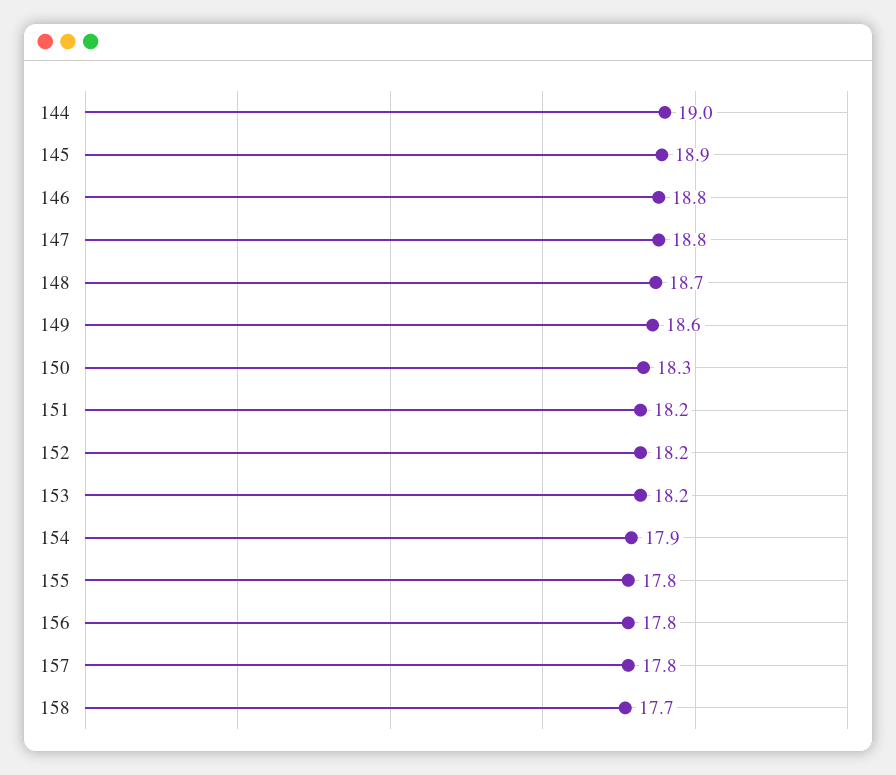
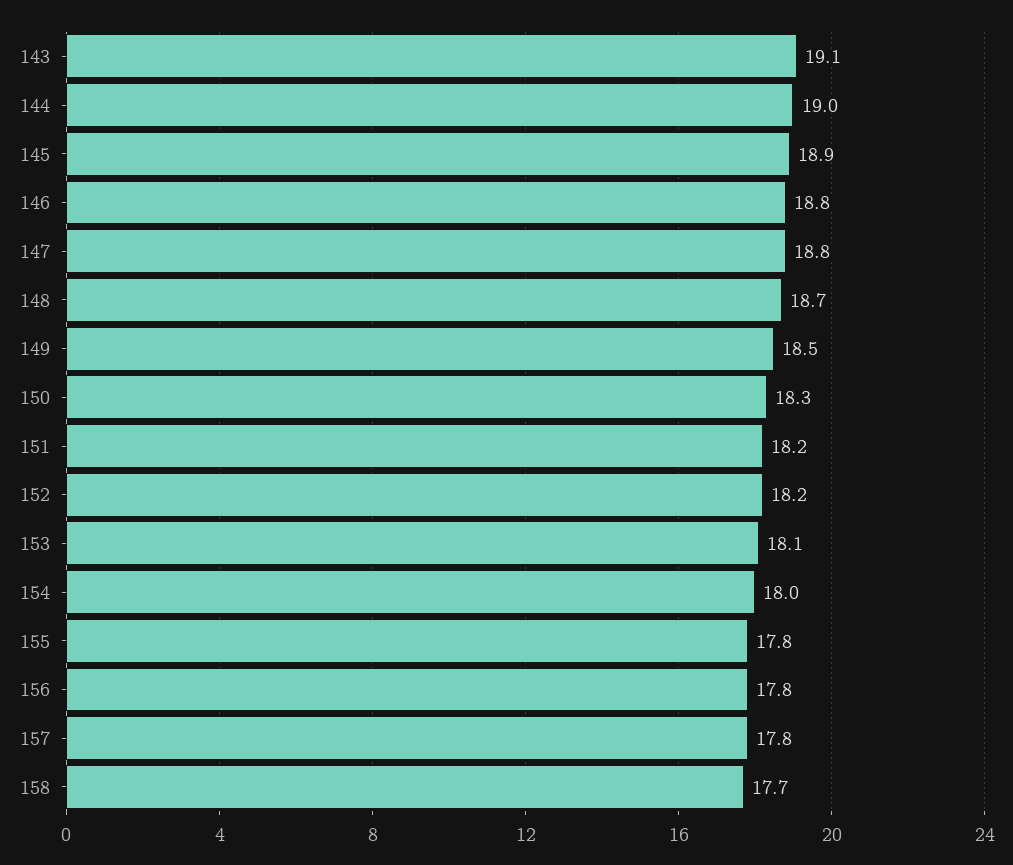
  {
    "144": 19,
    "145": 18.9,
    "146": 18.8,
    "147": 18.8,
    "148": 18.7,
-   "149": 18.6,
+   "149": 18.5,
    "150": 18.3,
    "151": 18.2,
    "152": 18.2,
-   "153": 18.2,
+   "153": 18.1,
-   "154": 17.9,
+   "154": 18,
    "155": 17.8,
    "156": 17.8,
    "157": 17.8,
-   "158": 17.7
+   "158": 17.7,
+   "143": 19.1
  }

